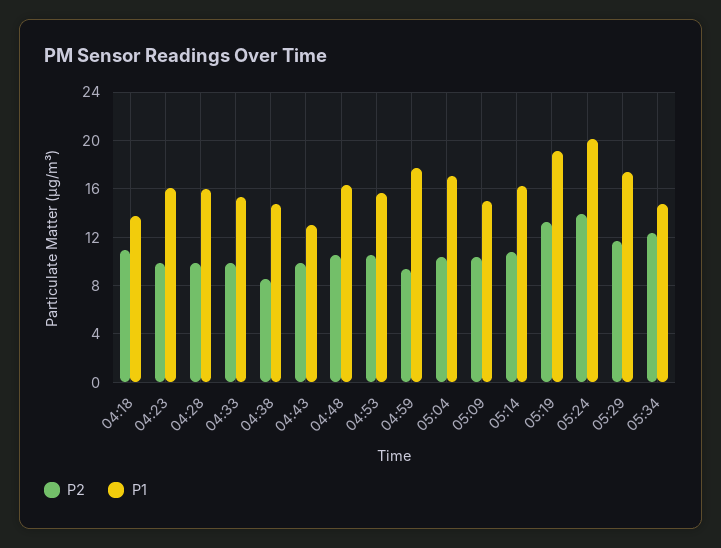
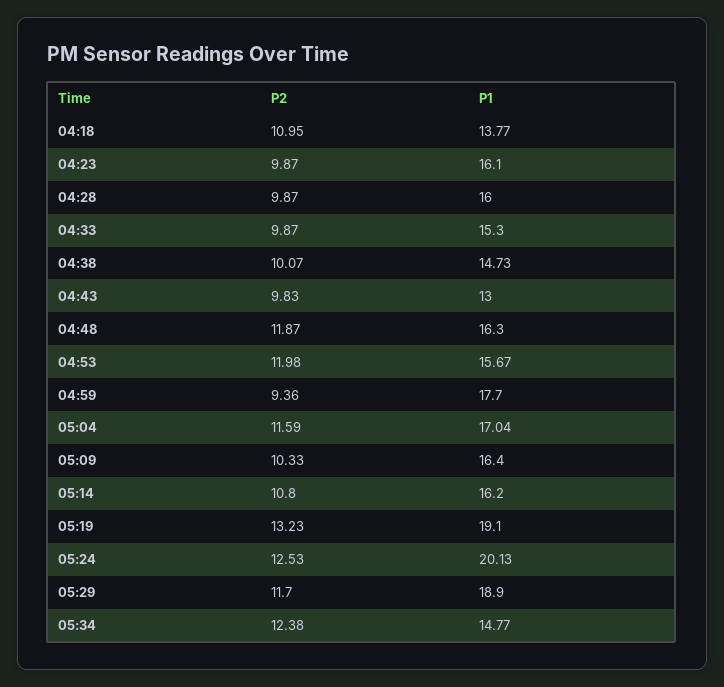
  {
    "P2": {
      "04:18": 10.95,
      "04:23": 9.87,
      "04:28": 9.87,
      "04:33": 9.87,
-     "04:38": 8.5,
+     "04:38": 10.07,
      "04:43": 9.83,
-     "04:48": 10.5,
+     "04:48": 11.87,
-     "04:53": 10.5,
+     "04:53": 11.98,
      "04:59": 9.36,
-     "05:04": 10.5,
+     "05:04": 11.59,
      "05:09": 10.33,
      "05:14": 10.8,
      "05:19": 13.23,
-     "05:24": 14,
+     "05:24": 12.53,
      "05:29": 11.7,
      "05:34": 12.38
    },
    "P1": {
      "04:18": 13.77,
      "04:23": 16.1,
      "04:28": 16,
      "04:33": 15.3,
      "04:38": 14.73,
      "04:43": 13,
      "04:48": 16.3,
      "04:53": 15.67,
      "04:59": 17.7,
      "05:04": 17.04,
-     "05:09": 15,
+     "05:09": 16.4,
      "05:14": 16.2,
      "05:19": 19.1,
      "05:24": 20.13,
-     "05:29": 17.5,
+     "05:29": 18.9,
      "05:34": 14.77
    }
  }

